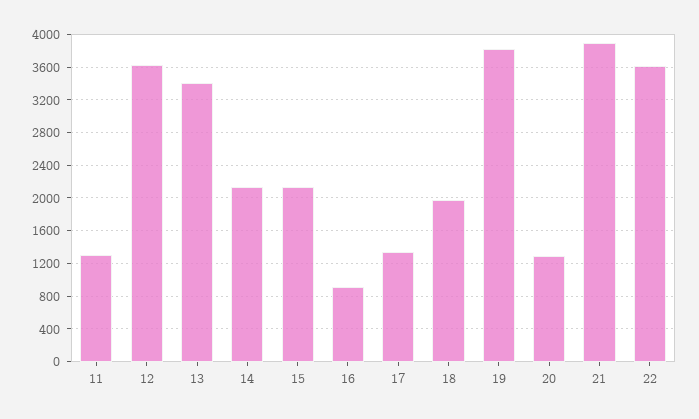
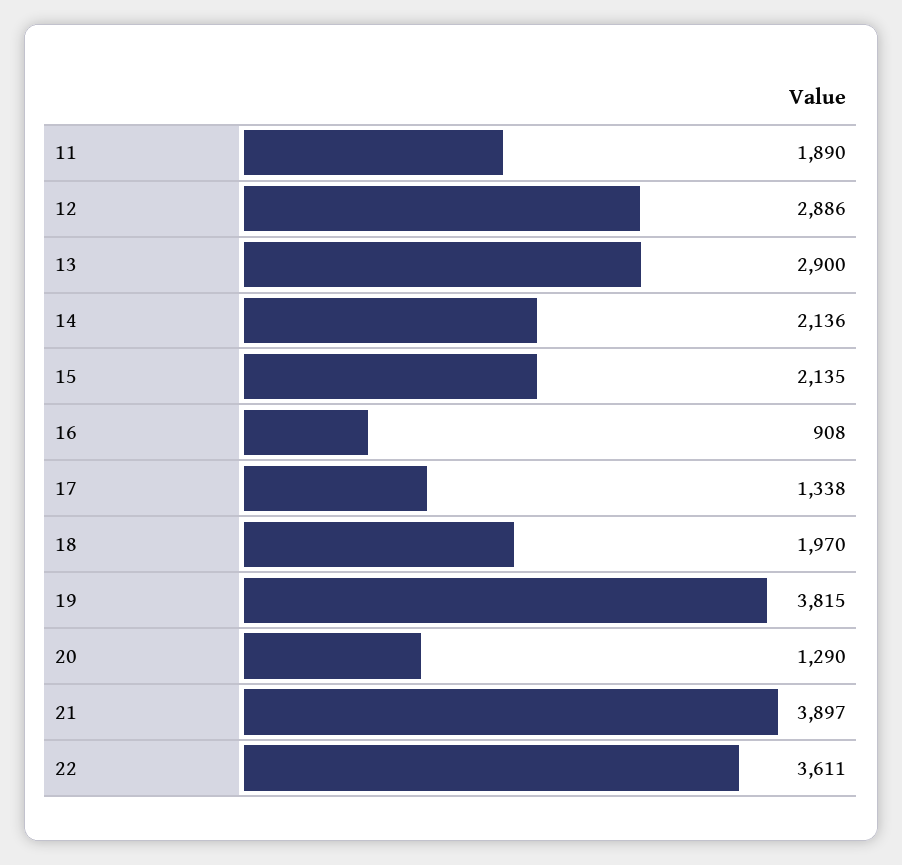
  {
-   "11": 1300,
+   "11": 1890,
-   "12": 3600,
+   "12": 2886,
-   "13": 3400,
+   "13": 2900,
    "14": 2136,
    "15": 2135,
    "16": 908,
    "17": 1338,
    "18": 1970,
    "19": 3815,
    "20": 1290,
    "21": 3897,
    "22": 3611
  }

